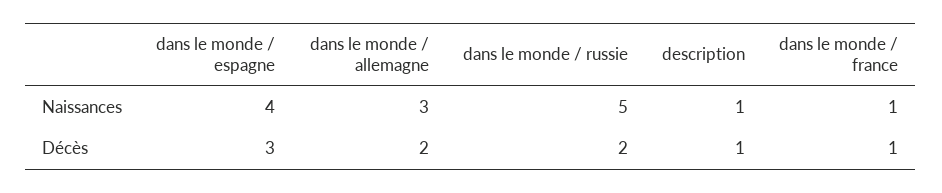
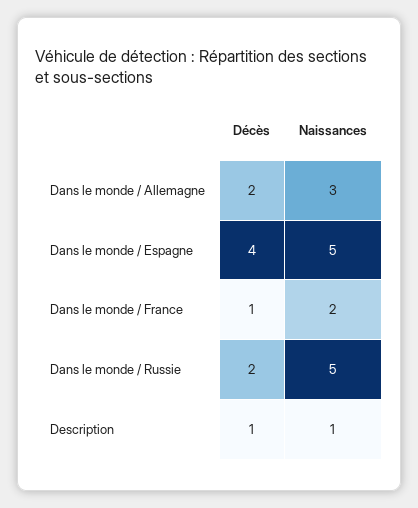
  {
    "dans le monde / espagne": {
-     "Naissances": 4,
+     "Naissances": 5,
-     "Décès": 3
+     "Décès": 4
    },
    "dans le monde / allemagne": {
      "Naissances": 3,
      "Décès": 2
    },
    "dans le monde / russie": {
      "Naissances": 5,
      "Décès": 2
    },
    "description": {
      "Naissances": 1,
      "Décès": 1
    },
    "dans le monde / france": {
-     "Naissances": 1,
+     "Naissances": 2,
      "Décès": 1
    }
  }

